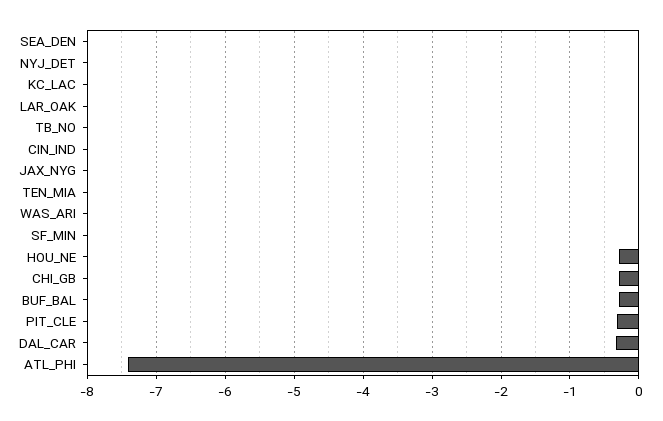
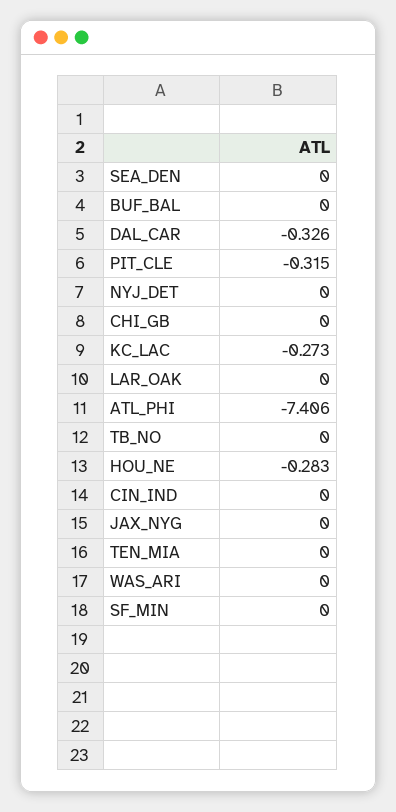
  {
    "SEA_DEN": 0,
    "NYJ_DET": 0,
-   "KC_LAC": 0,
+   "KC_LAC": -0.273,
    "LAR_OAK": 0,
    "TB_NO": 0,
    "CIN_IND": 0,
    "JAX_NYG": 0,
    "TEN_MIA": 0,
    "WAS_ARI": 0,
    "SF_MIN": 0,
    "HOU_NE": -0.283,
-   "CHI_GB": -0.3,
+   "CHI_GB": 0,
-   "BUF_BAL": -0.3,
+   "BUF_BAL": 0,
    "PIT_CLE": -0.315,
    "DAL_CAR": -0.326,
    "ATL_PHI": -7.406
  }

